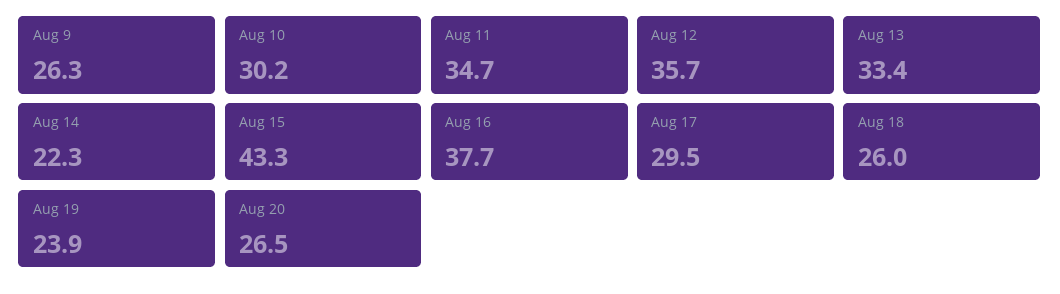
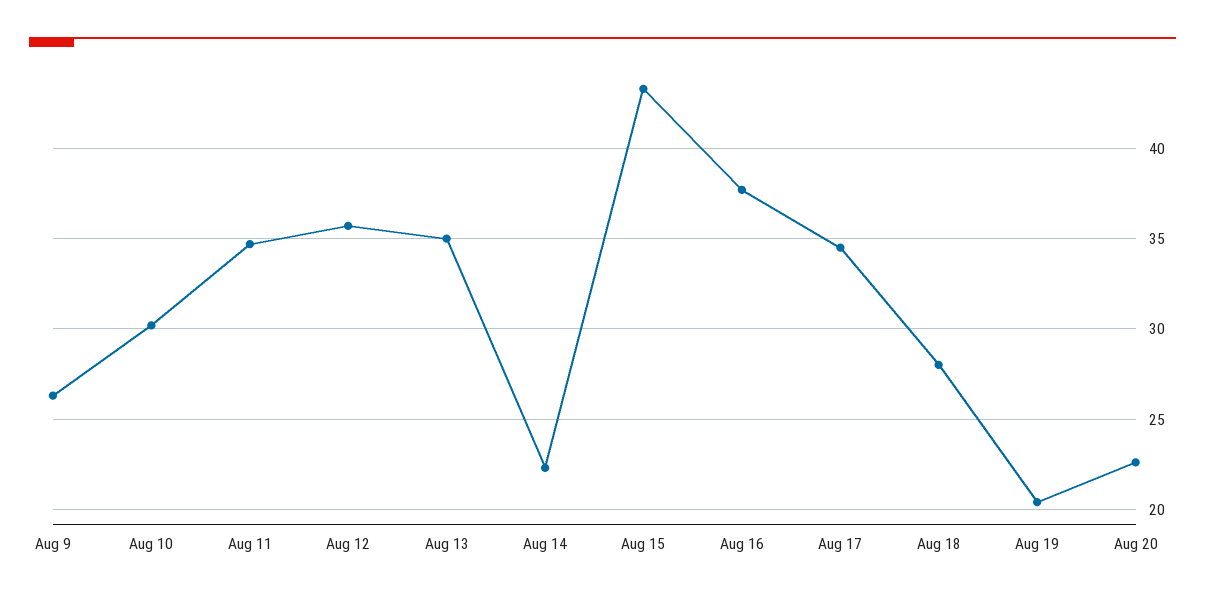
  {
    "Aug 9": 26.3,
    "Aug 10": 30.2,
    "Aug 11": 34.7,
    "Aug 12": 35.7,
-   "Aug 13": 33.4,
+   "Aug 13": 35,
    "Aug 14": 22.3,
    "Aug 15": 43.3,
    "Aug 16": 37.7,
-   "Aug 17": 29.5,
+   "Aug 17": 34.5,
-   "Aug 18": 26,
+   "Aug 18": 28,
-   "Aug 19": 23.9,
+   "Aug 19": 20.5,
-   "Aug 20": 26.5
+   "Aug 20": 22.5
  }

